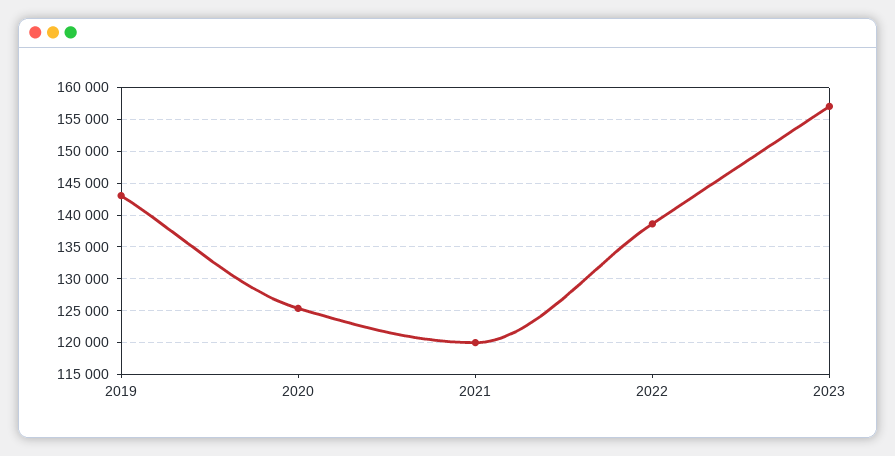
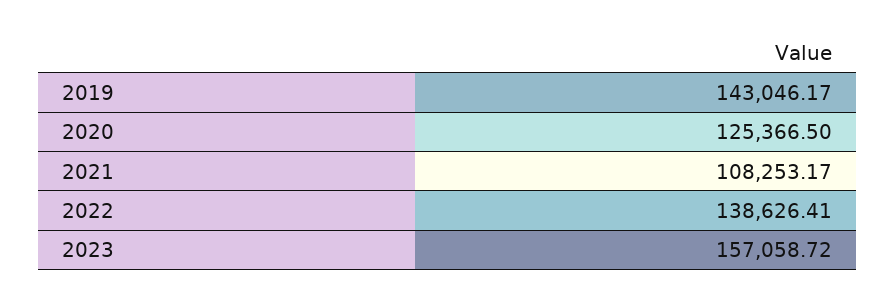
  {
    "2019": 143046.17,
    "2020": 125366.5,
-   "2021": 120000,
+   "2021": 108253.17,
    "2022": 138626.41,
    "2023": 157058.72
  }

